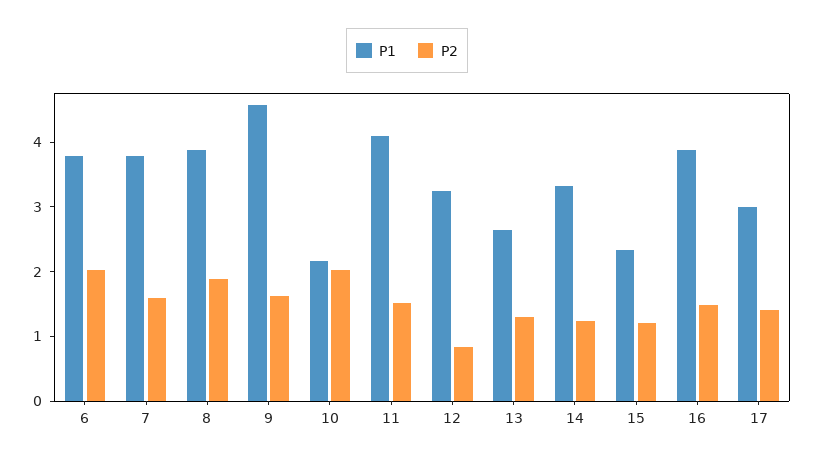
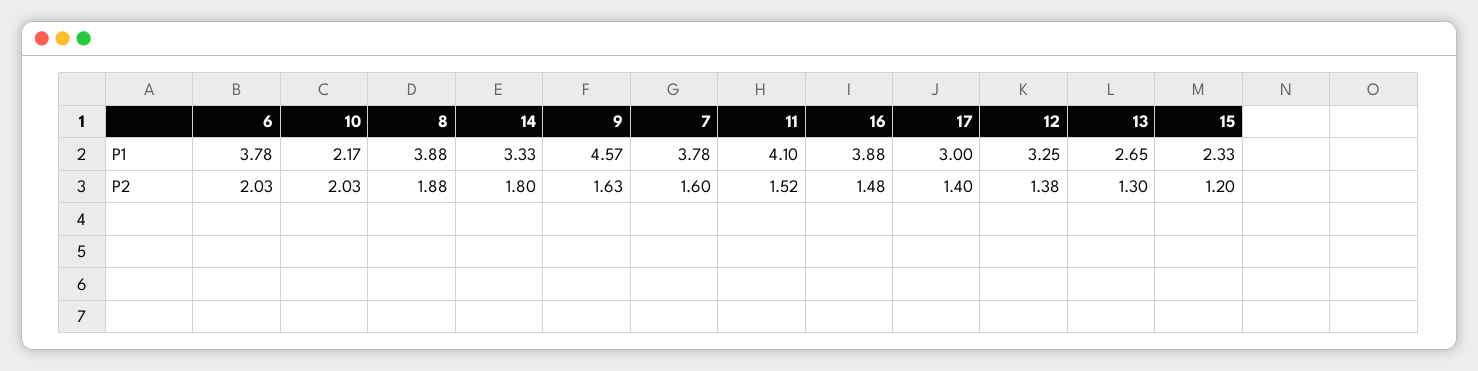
  {
    "P1": {
      "6": 3.78,
      "7": 3.78,
      "8": 3.88,
      "9": 4.57,
      "10": 2.17,
      "11": 4.1,
      "12": 3.25,
      "13": 2.65,
      "14": 3.33,
      "15": 2.33,
      "16": 3.88,
      "17": 3
    },
    "P2": {
      "6": 2.03,
      "7": 1.6,
      "8": 1.88,
      "9": 1.63,
      "10": 2.03,
      "11": 1.52,
-     "12": 0.8,
+     "12": 1.38,
      "13": 1.3,
-     "14": 1.2,
+     "14": 1.8,
      "15": 1.2,
      "16": 1.48,
      "17": 1.4
    }
  }

